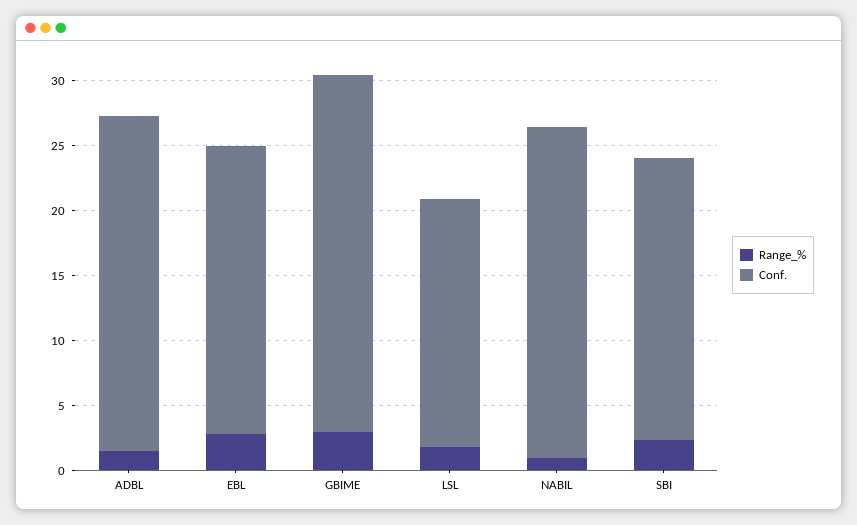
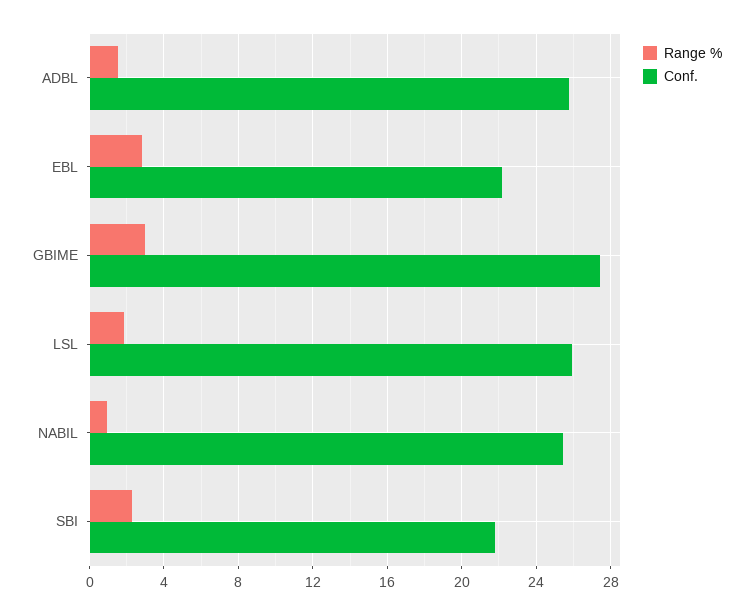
  {
    "Range_%": {
      "ADBL": 1.5,
      "EBL": 3,
      "GBIME": 3,
      "LSL": 2,
      "NABIL": 1,
      "SBI": 2.5
    },
    "Conf.": {
      "ADBL": 26,
      "EBL": 22,
      "GBIME": 27.5,
-     "LSL": 19,
+     "LSL": 26,
      "NABIL": 25.5,
      "SBI": 22
    }
  }

